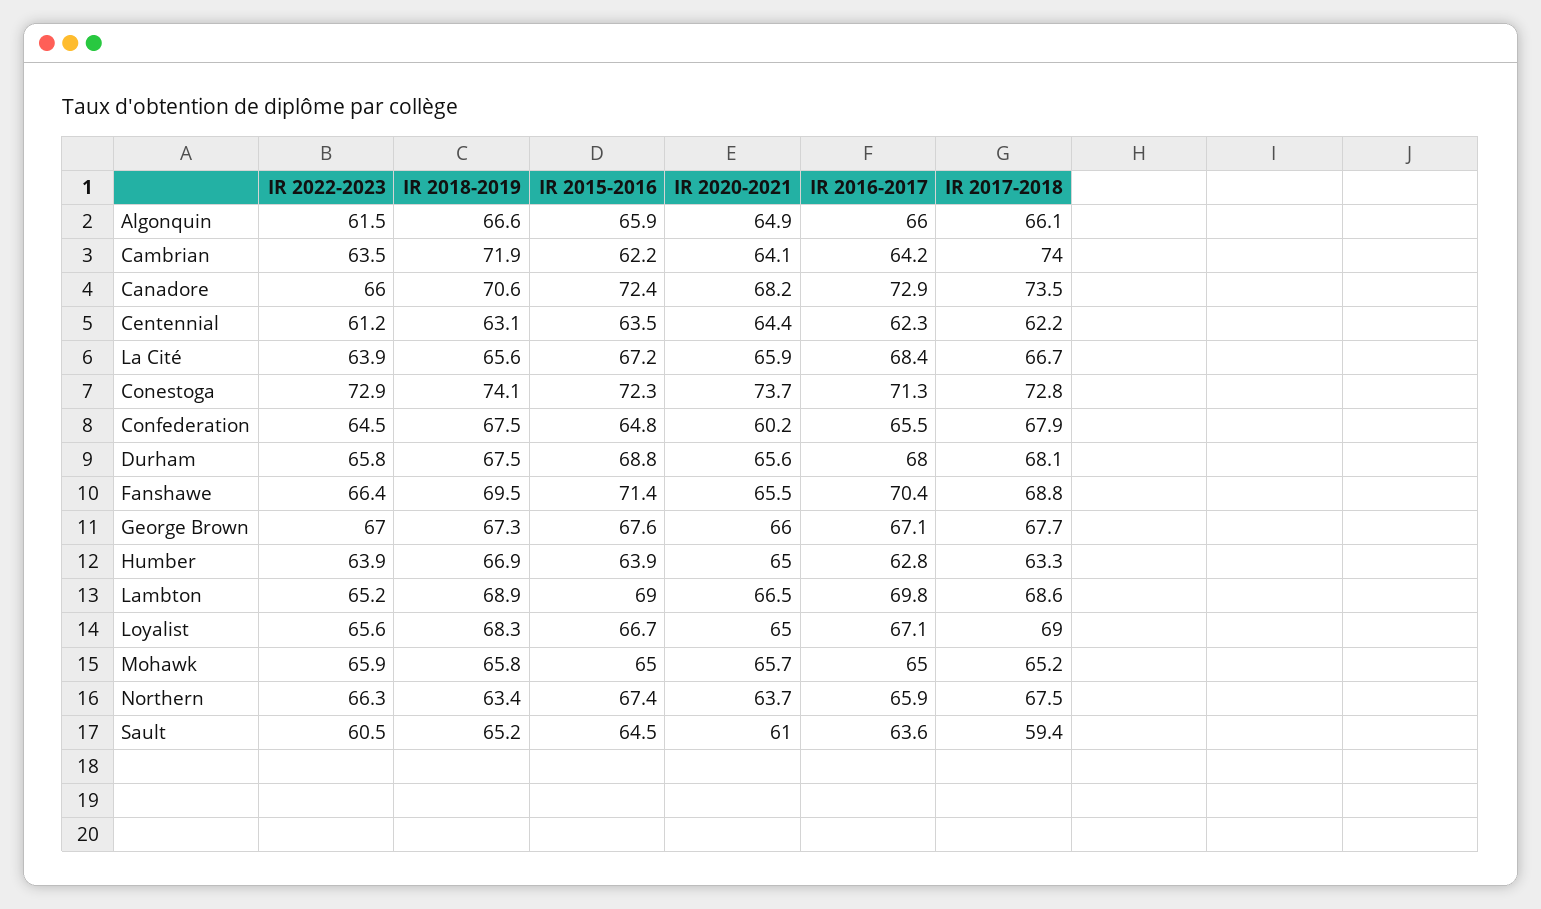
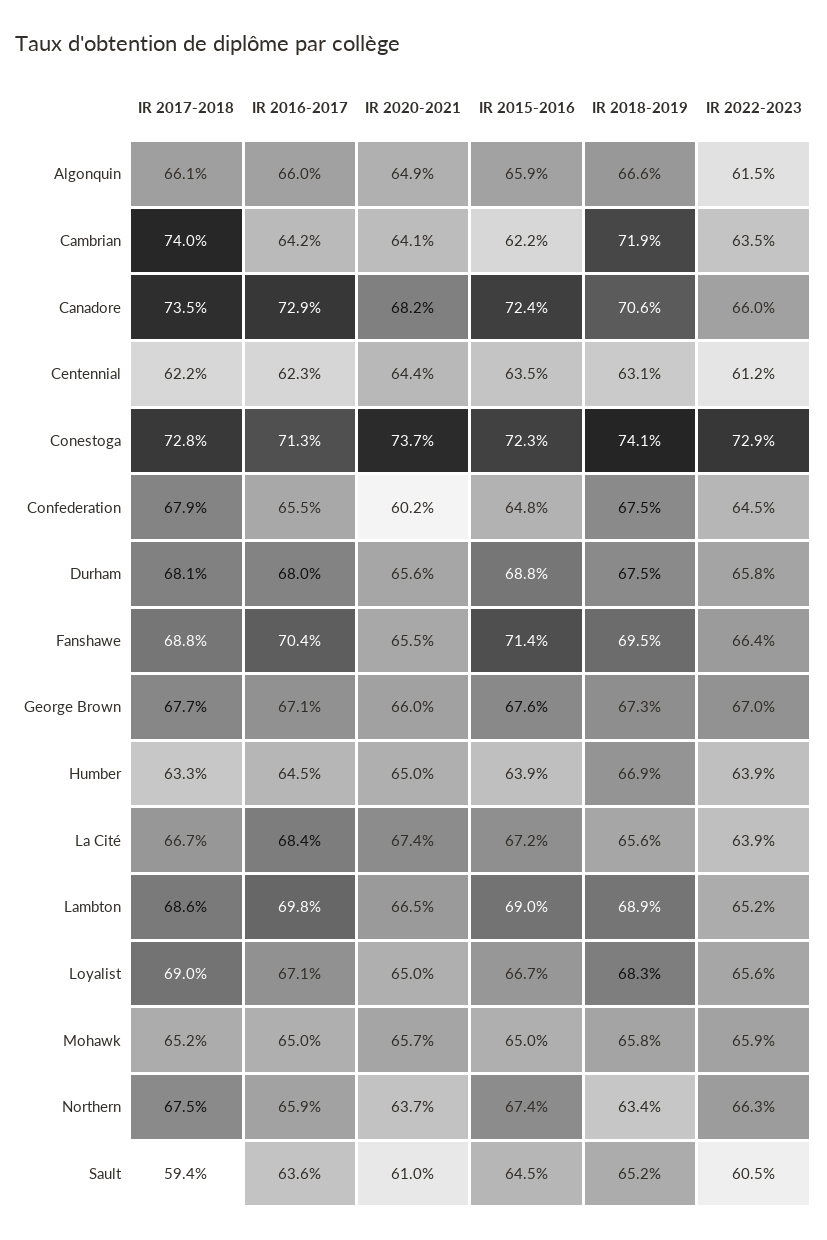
  {
    "IR 2022-2023": {
      "Algonquin": 61.5,
      "Cambrian": 63.5,
      "Canadore": 66,
      "Centennial": 61.2,
      "La Cité": 63.9,
      "Conestoga": 72.9,
      "Confederation": 64.5,
      "Durham": 65.8,
      "Fanshawe": 66.4,
      "George Brown": 67,
      "Humber": 63.9,
      "Lambton": 65.2,
      "Loyalist": 65.6,
      "Mohawk": 65.9,
      "Northern": 66.3,
      "Sault": 60.5
    },
    "IR 2018-2019": {
      "Algonquin": 66.6,
      "Cambrian": 71.9,
      "Canadore": 70.6,
      "Centennial": 63.1,
      "La Cité": 65.6,
      "Conestoga": 74.1,
      "Confederation": 67.5,
      "Durham": 67.5,
      "Fanshawe": 69.5,
      "George Brown": 67.3,
      "Humber": 66.9,
      "Lambton": 68.9,
      "Loyalist": 68.3,
      "Mohawk": 65.8,
      "Northern": 63.4,
      "Sault": 65.2
    },
    "IR 2015-2016": {
      "Algonquin": 65.9,
      "Cambrian": 62.2,
      "Canadore": 72.4,
      "Centennial": 63.5,
      "La Cité": 67.2,
      "Conestoga": 72.3,
      "Confederation": 64.8,
      "Durham": 68.8,
      "Fanshawe": 71.4,
      "George Brown": 67.6,
      "Humber": 63.9,
      "Lambton": 69,
      "Loyalist": 66.7,
      "Mohawk": 65,
      "Northern": 67.4,
      "Sault": 64.5
    },
    "IR 2020-2021": {
      "Algonquin": 64.9,
      "Cambrian": 64.1,
      "Canadore": 68.2,
      "Centennial": 64.4,
-     "La Cité": 65.9,
+     "La Cité": 67.4,
      "Conestoga": 73.7,
      "Confederation": 60.2,
      "Durham": 65.6,
      "Fanshawe": 65.5,
      "George Brown": 66,
      "Humber": 65,
      "Lambton": 66.5,
      "Loyalist": 65,
      "Mohawk": 65.7,
      "Northern": 63.7,
      "Sault": 61
    },
    "IR 2016-2017": {
      "Algonquin": 66,
      "Cambrian": 64.2,
      "Canadore": 72.9,
      "Centennial": 62.3,
      "La Cité": 68.4,
      "Conestoga": 71.3,
      "Confederation": 65.5,
      "Durham": 68,
      "Fanshawe": 70.4,
      "George Brown": 67.1,
-     "Humber": 62.8,
+     "Humber": 64.5,
      "Lambton": 69.8,
      "Loyalist": 67.1,
      "Mohawk": 65,
      "Northern": 65.9,
      "Sault": 63.6
    },
    "IR 2017-2018": {
      "Algonquin": 66.1,
      "Cambrian": 74,
      "Canadore": 73.5,
      "Centennial": 62.2,
      "La Cité": 66.7,
      "Conestoga": 72.8,
      "Confederation": 67.9,
      "Durham": 68.1,
      "Fanshawe": 68.8,
      "George Brown": 67.7,
      "Humber": 63.3,
      "Lambton": 68.6,
      "Loyalist": 69,
      "Mohawk": 65.2,
      "Northern": 67.5,
      "Sault": 59.4
    }
  }

